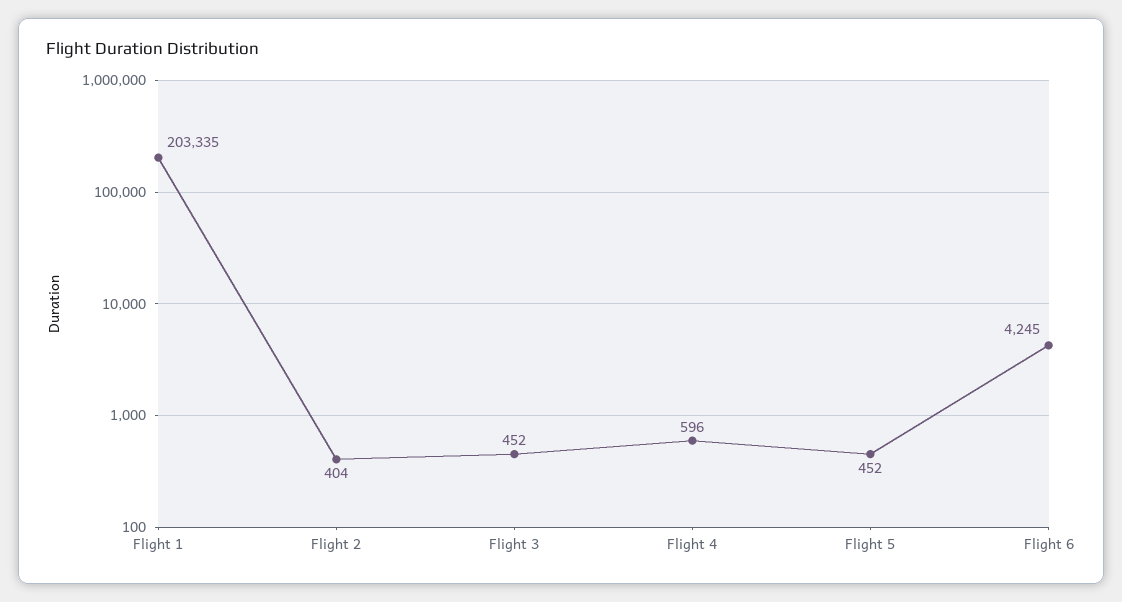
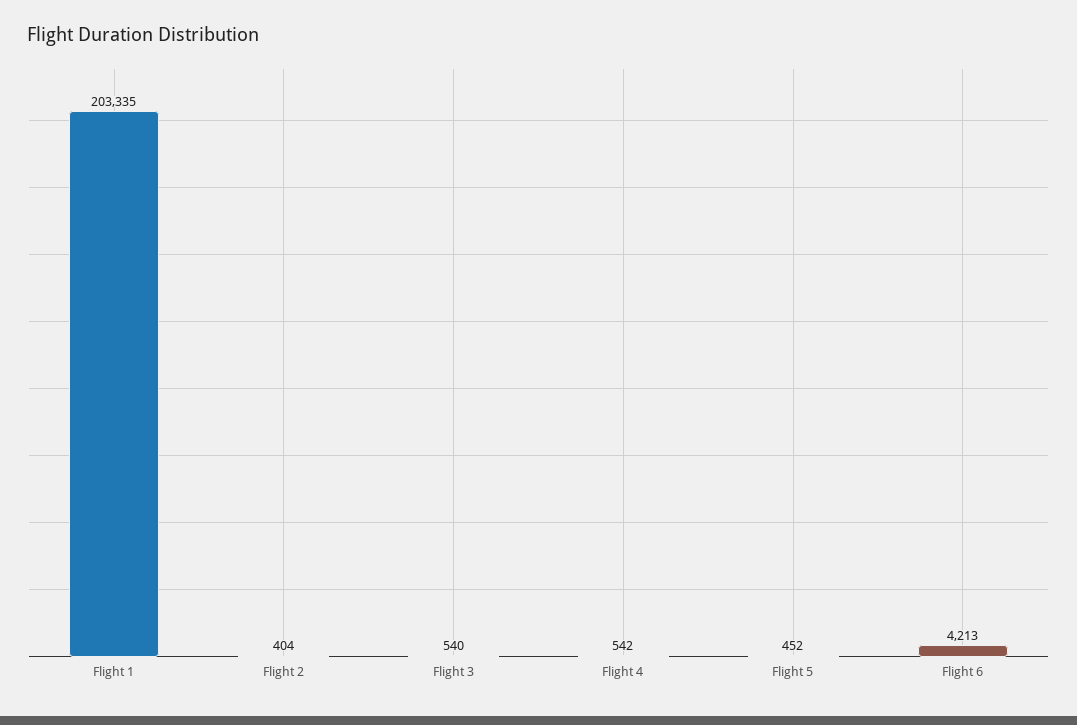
  {
    "Flight 1": 203335,
    "Flight 2": 404,
-   "Flight 3": 452,
+   "Flight 3": 540,
-   "Flight 4": 596,
+   "Flight 4": 542,
    "Flight 5": 452,
-   "Flight 6": 4245
+   "Flight 6": 4213
  }

